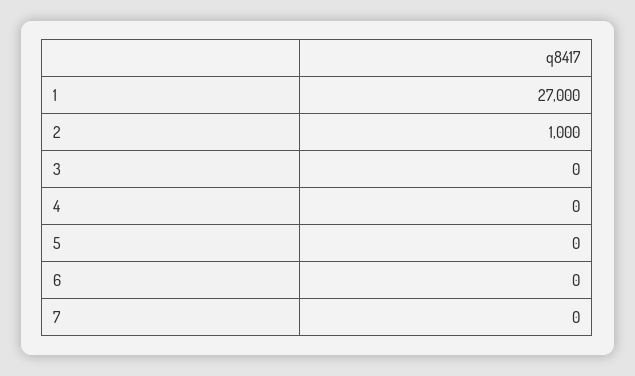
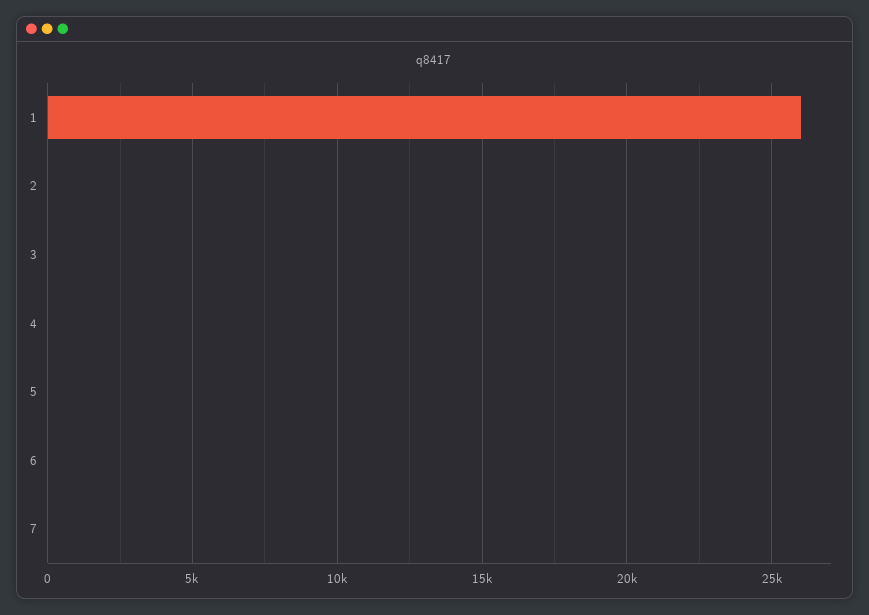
  {
-   "1": 27000,
+   "1": 26000,
-   "2": 1000,
+   "2": 0,
    "3": 0,
    "4": 0,
    "5": 0,
    "6": 0,
    "7": 0
  }

